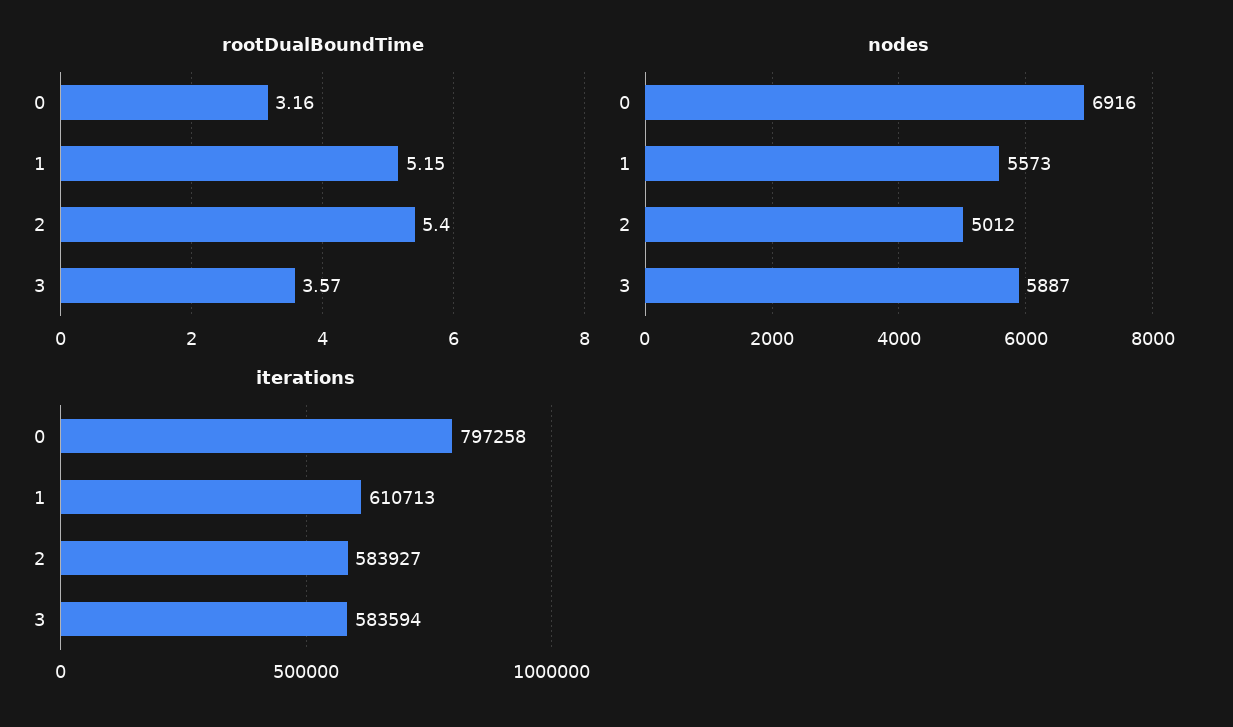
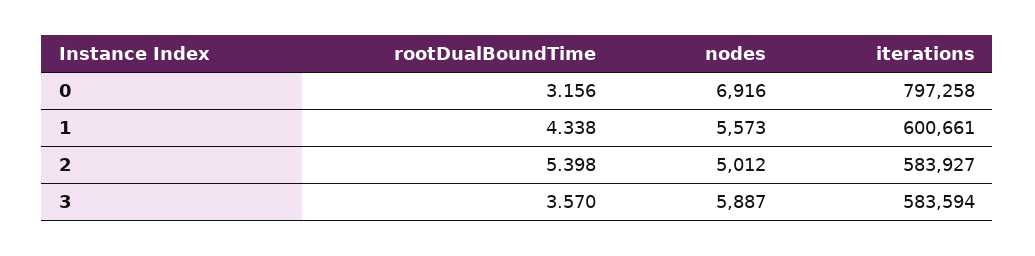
  {
    "rootDualBoundTime": {
      "0": 3.156,
-     "1": 5.15,
+     "1": 4.338,
      "2": 5.398,
      "3": 3.57
    },
    "nodes": {
      "0": 6916,
      "1": 5573,
      "2": 5012,
      "3": 5887
    },
    "iterations": {
      "0": 797258,
-     "1": 610713,
+     "1": 600661,
      "2": 583927,
      "3": 583594
    }
  }

